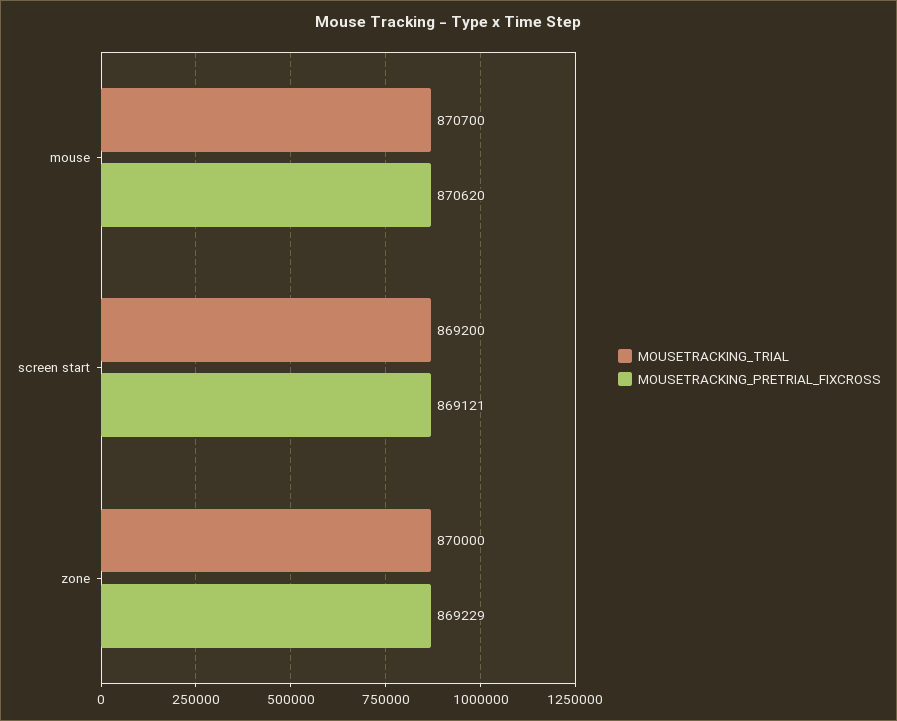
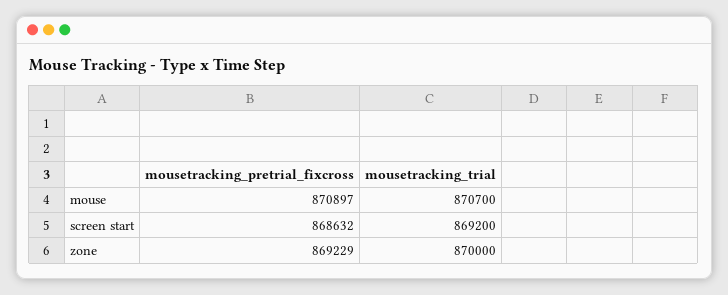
  {
    "MOUSETRACKING_TRIAL": {
      "mouse": 870700,
      "screen start": 869200,
      "zone": 870000
    },
    "MOUSETRACKING_PRETRIAL_FIXCROSS": {
-     "mouse": 870620,
+     "mouse": 870897,
-     "screen start": 869121,
+     "screen start": 868632,
      "zone": 869229
    }
  }

